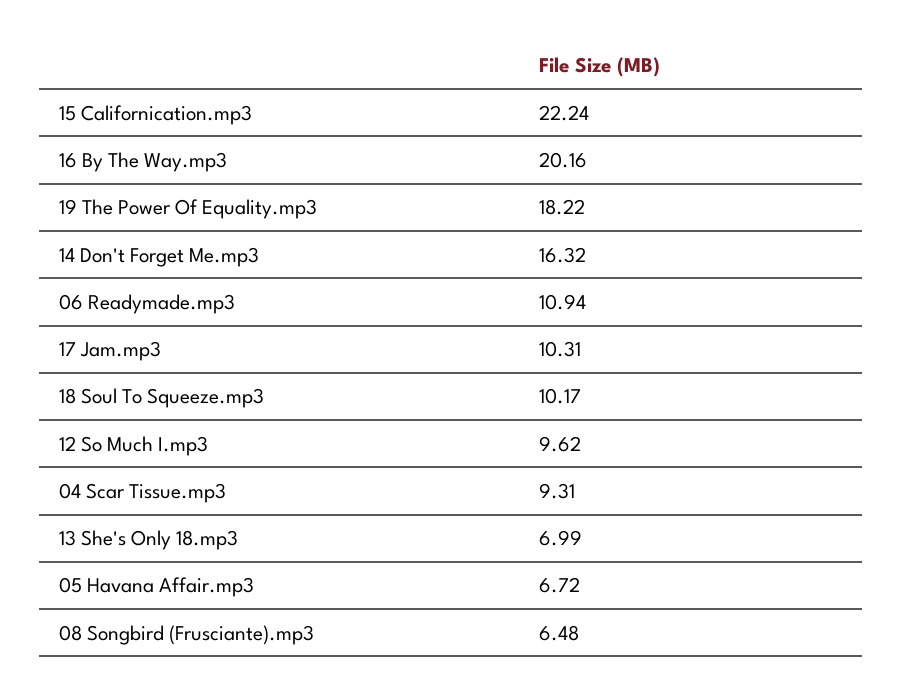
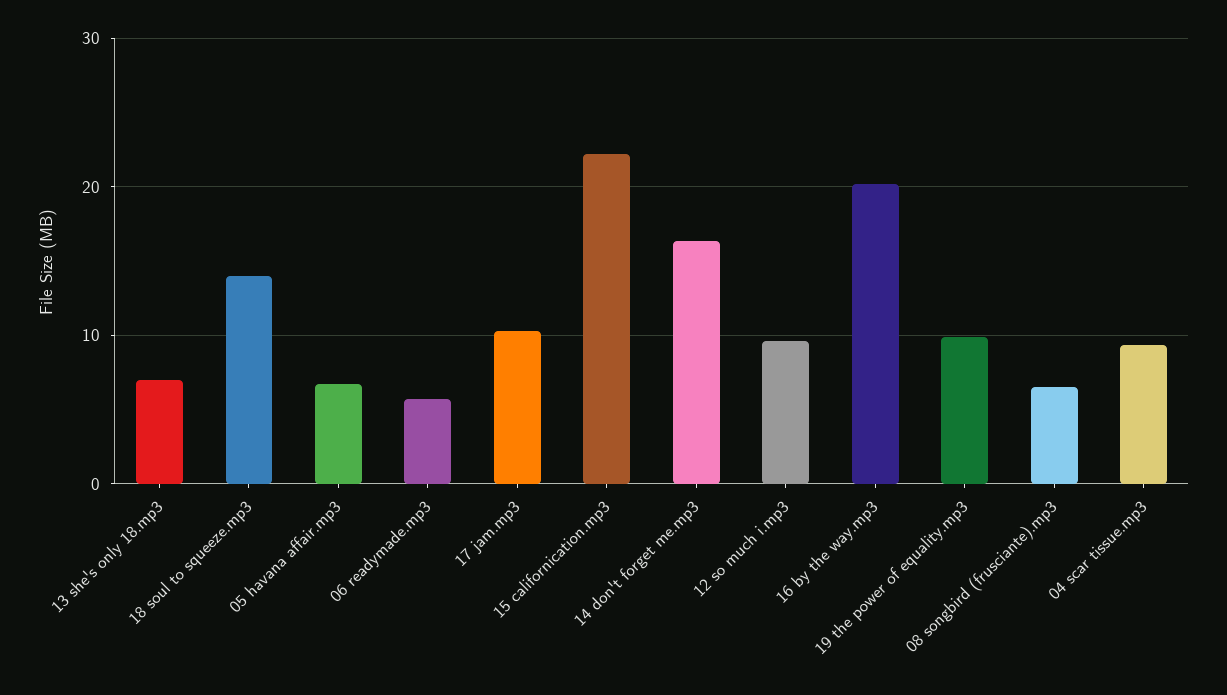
  {
    "15 Californication.mp3": 22.24,
    "16 By The Way.mp3": 20.16,
-   "19 The Power Of Equality.mp3": 18.22,
+   "19 The Power Of Equality.mp3": 10,
    "14 Don't Forget Me.mp3": 16.32,
-   "06 Readymade.mp3": 10.94,
+   "06 Readymade.mp3": 6,
    "17 Jam.mp3": 10.31,
-   "18 Soul To Squeeze.mp3": 10.17,
+   "18 Soul To Squeeze.mp3": 14,
    "12 So Much I.mp3": 9.62,
    "04 Scar Tissue.mp3": 9.31,
    "13 She's Only 18.mp3": 6.99,
    "05 Havana Affair.mp3": 6.72,
    "08 Songbird (Frusciante).mp3": 6.48
  }

